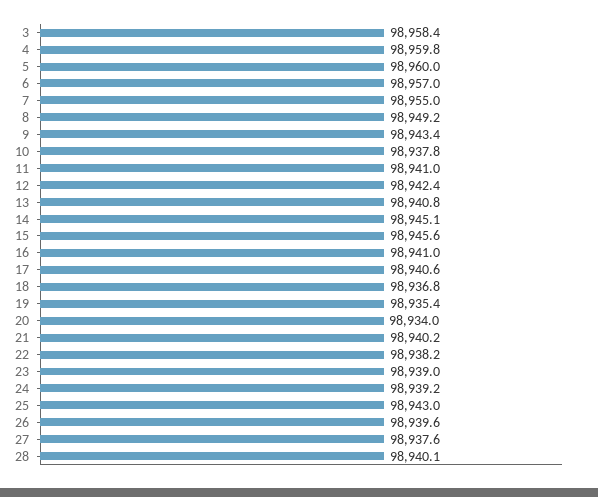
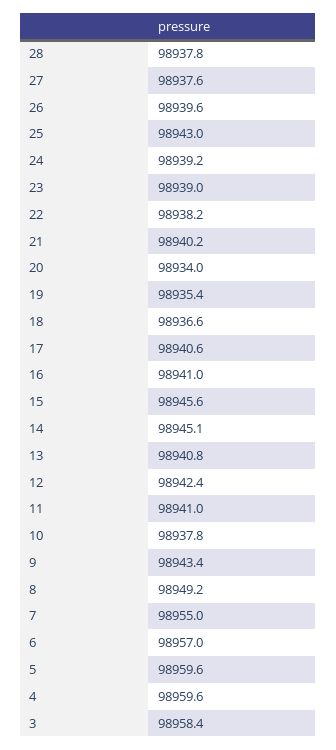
  {
    "3": 98958.4,
-   "4": 98959.8,
+   "4": 98959.6,
-   "5": 98960,
+   "5": 98959.6,
    "6": 98957,
    "7": 98955,
    "8": 98949.2,
    "9": 98943.4,
    "10": 98937.8,
    "11": 98941,
    "12": 98942.4,
    "13": 98940.8,
    "14": 98945.1,
    "15": 98945.6,
    "16": 98941,
    "17": 98940.6,
-   "18": 98936.8,
+   "18": 98936.6,
    "19": 98935.4,
    "20": 98934,
    "21": 98940.2,
    "22": 98938.2,
    "23": 98939,
    "24": 98939.2,
    "25": 98943,
    "26": 98939.6,
    "27": 98937.6,
-   "28": 98940.1
+   "28": 98937.8
  }

